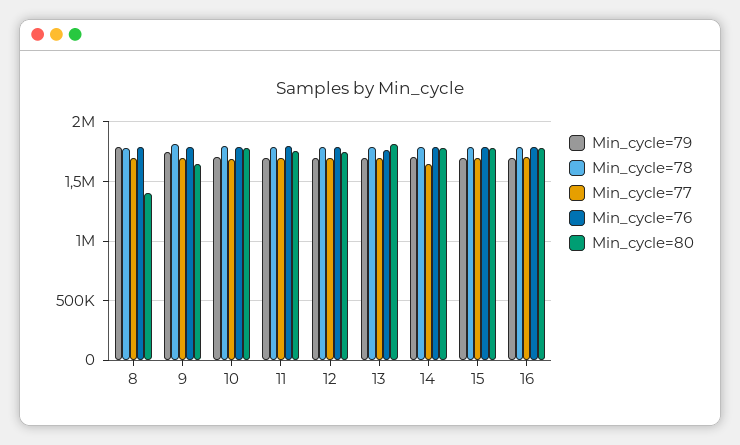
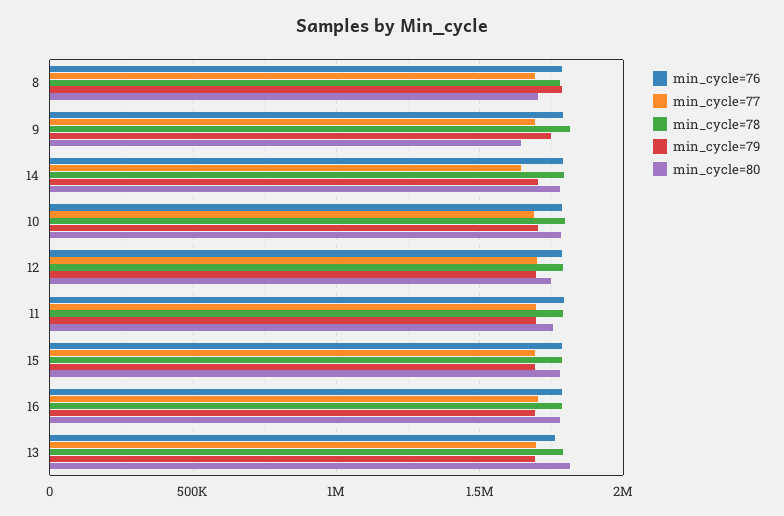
  {
    "Min_cycle=79": {
      "8": 1800000,
      "9": 1750000,
      "10": 1700000,
      "11": 1700000,
      "12": 1700000,
      "13": 1700000,
      "14": 1700000,
      "15": 1700000,
      "16": 1700000
    },
    "Min_cycle=78": {
      "8": 1800000,
      "9": 1800000,
      "10": 1800000,
      "11": 1800000,
      "12": 1800000,
      "13": 1800000,
      "14": 1800000,
      "15": 1800000,
      "16": 1800000
    },
    "Min_cycle=77": {
      "8": 1700000,
      "9": 1700000,
      "10": 1700000,
      "11": 1700000,
      "12": 1700000,
      "13": 1700000,
      "14": 1650000,
      "15": 1700000,
      "16": 1700000
    },
    "Min_cycle=76": {
      "8": 1800000,
      "9": 1800000,
      "10": 1800000,
      "11": 1800000,
      "12": 1800000,
      "13": 1750000,
      "14": 1800000,
      "15": 1800000,
      "16": 1800000
    },
    "Min_cycle=80": {
-     "8": 1400000,
+     "8": 1700000,
      "9": 1650000,
      "10": 1800000,
      "11": 1750000,
      "12": 1750000,
      "13": 1800000,
      "14": 1800000,
      "15": 1800000,
      "16": 1800000
    }
  }

